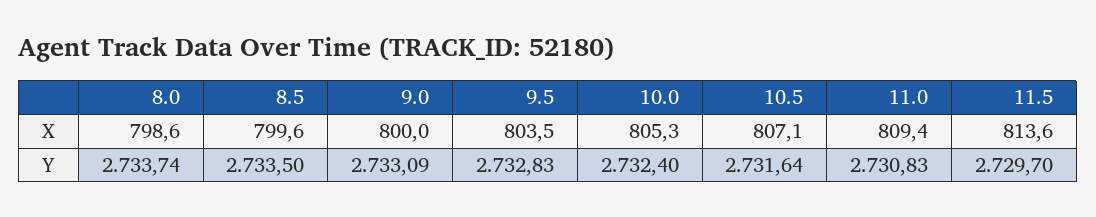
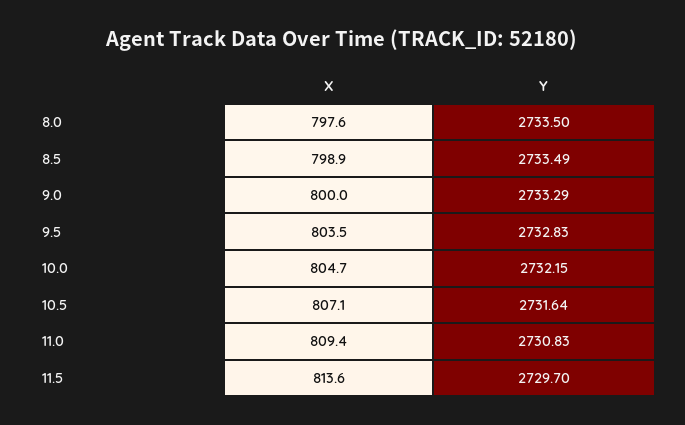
  {
    "8.0": {
-     "X": 798.6,
+     "X": 797.6,
-     "Y": 2733.74
+     "Y": 2733.5
    },
    "8.5": {
-     "X": 799.6,
+     "X": 798.9,
-     "Y": 2733.5
+     "Y": 2733.49
    },
    "9.0": {
      "X": 800,
-     "Y": 2733.09
+     "Y": 2733.29
    },
    "9.5": {
      "X": 803.5,
      "Y": 2732.83
    },
    "10.0": {
-     "X": 805.3,
+     "X": 804.7,
-     "Y": 2732.4
+     "Y": 2732.15
    },
    "10.5": {
      "X": 807.1,
      "Y": 2731.64
    },
    "11.0": {
      "X": 809.4,
      "Y": 2730.83
    },
    "11.5": {
      "X": 813.6,
      "Y": 2729.7
    }
  }

